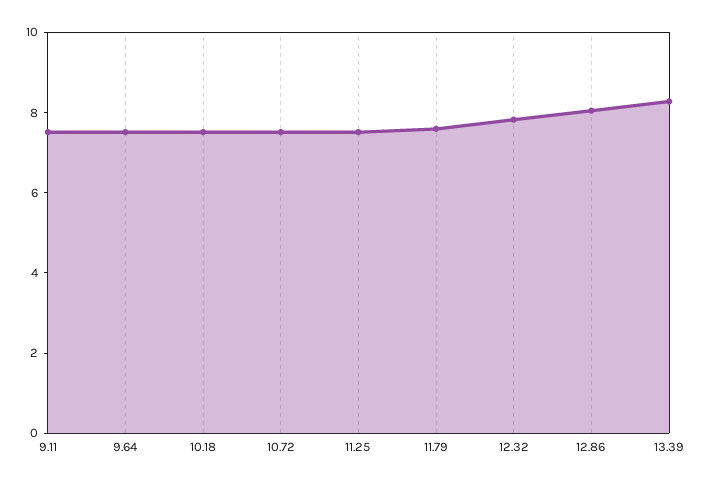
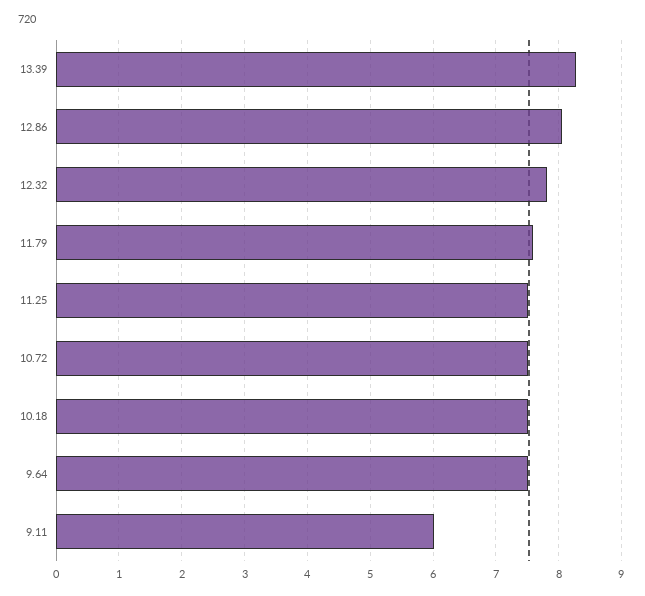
  {
-   "9.11": 7.5,
+   "9.11": 6,
    "9.64": 7.5,
    "10.18": 7.5,
    "10.72": 7.5,
    "11.25": 7.5,
    "11.79": 7.6,
    "12.32": 7.8,
    "12.86": 8,
    "13.39": 8.3
  }

